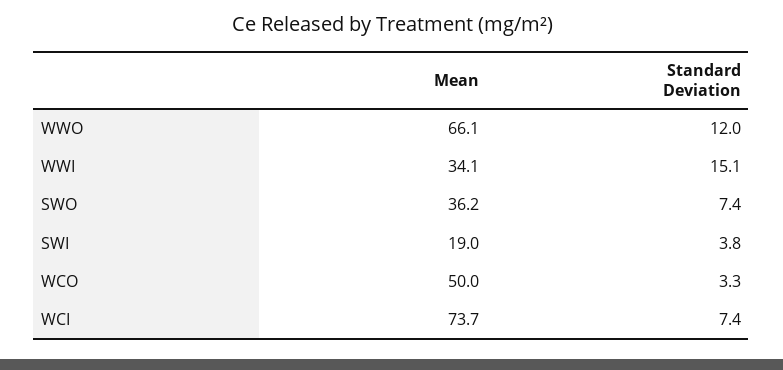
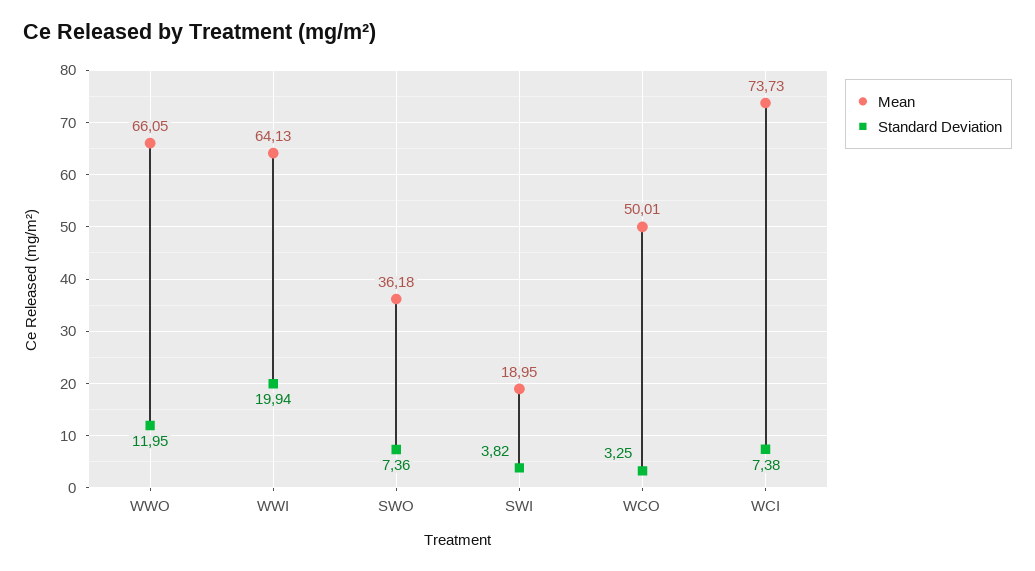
  {
    "Mean": {
      "WWO": 66.05,
-     "WWI": 34.1,
+     "WWI": 64.13,
      "SWO": 36.18,
      "SWI": 18.95,
      "WCO": 50.01,
      "WCI": 73.73
    },
    "Standard Deviation": {
      "WWO": 11.95,
-     "WWI": 15.1,
+     "WWI": 19.94,
      "SWO": 7.36,
      "SWI": 3.82,
      "WCO": 3.25,
      "WCI": 7.38
    }
  }

